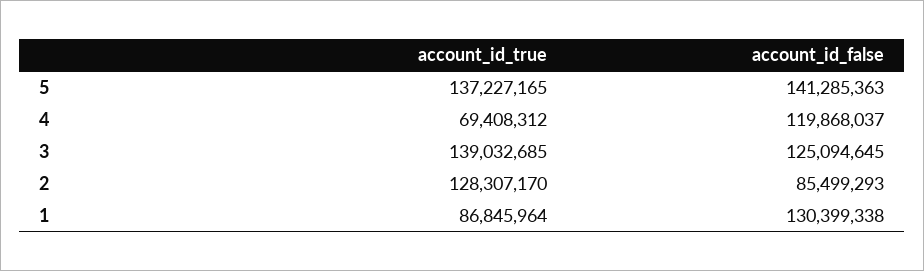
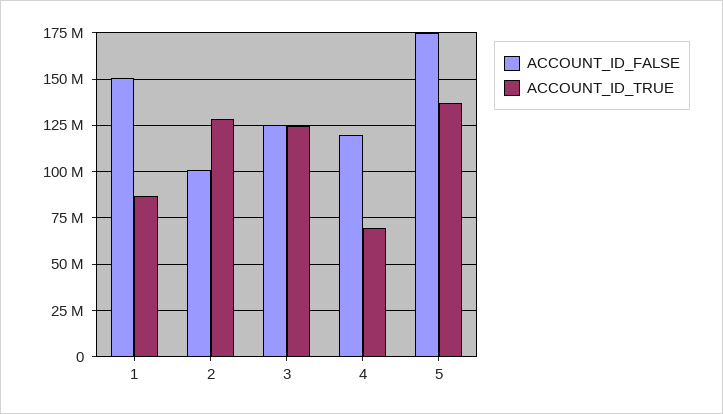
  {
    "account_id_true": {
      "5": 137227165,
      "4": 69408312,
-     "3": 139032685,
+     "3": 125000000,
      "2": 128307170,
      "1": 86845964
    },
    "account_id_false": {
-     "5": 141285363,
+     "5": 175000000,
      "4": 119868037,
      "3": 125094645,
-     "2": 85499293,
+     "2": 100000000,
-     "1": 130399338
+     "1": 150000000
    }
  }

